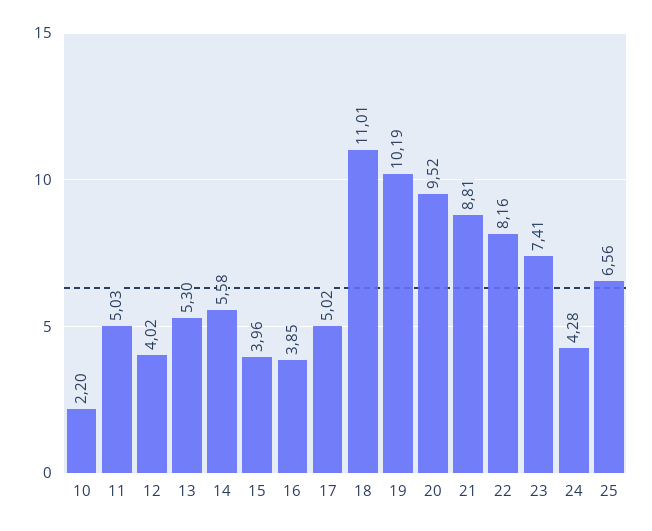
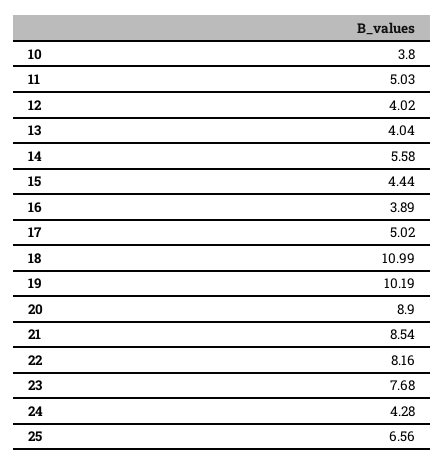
  {
-   "10": 2.2,
+   "10": 3.8,
    "11": 5.03,
    "12": 4.02,
-   "13": 5.3,
+   "13": 4.04,
    "14": 5.58,
-   "15": 3.96,
+   "15": 4.44,
-   "16": 3.85,
+   "16": 3.89,
    "17": 5.02,
-   "18": 11.01,
+   "18": 10.99,
    "19": 10.19,
-   "20": 9.52,
+   "20": 8.9,
-   "21": 8.81,
+   "21": 8.54,
    "22": 8.16,
-   "23": 7.41,
+   "23": 7.68,
    "24": 4.28,
    "25": 6.56
  }

